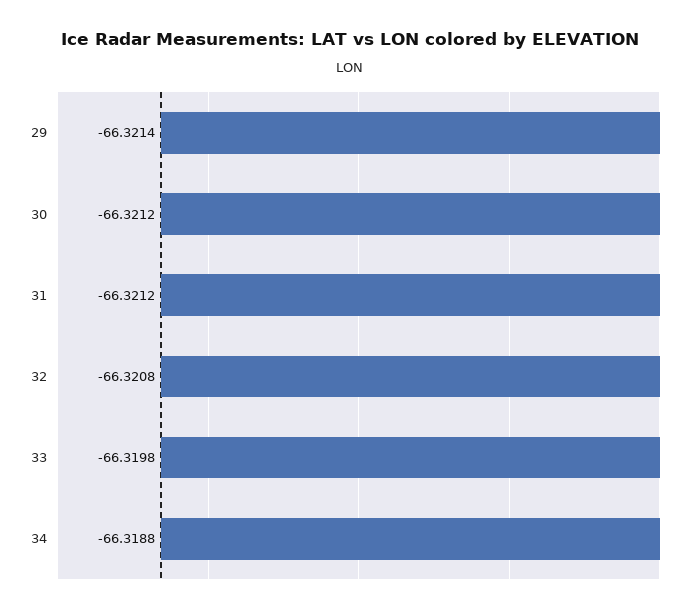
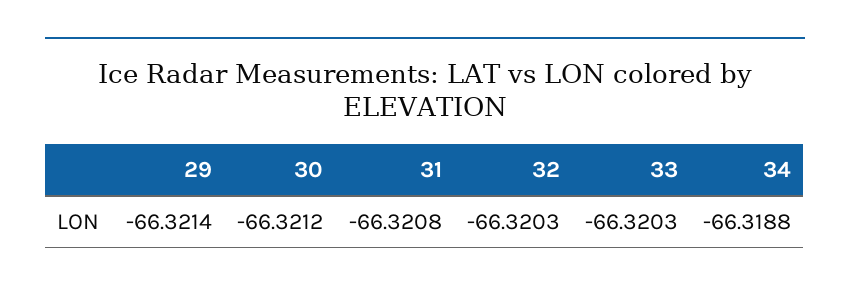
  {
    "29": -66.3214,
    "30": -66.3212,
-   "31": -66.3212,
+   "31": -66.3208,
-   "32": -66.3208,
+   "32": -66.3203,
-   "33": -66.3198,
+   "33": -66.3203,
    "34": -66.3188
  }

